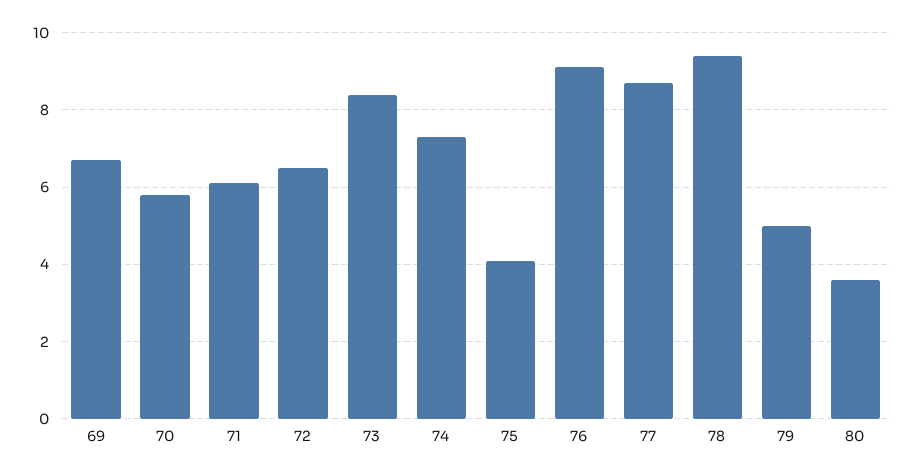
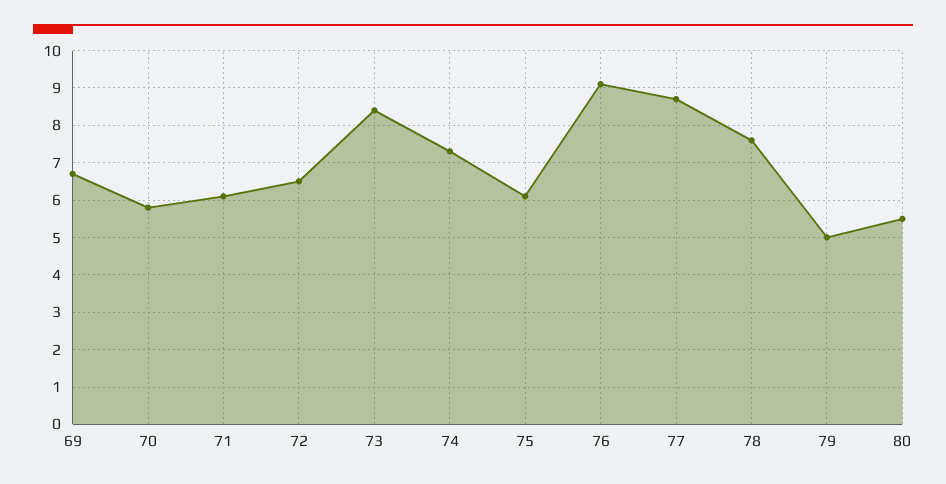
  {
    "69": 6.5,
    "70": 6,
    "71": 6,
    "72": 6.5,
    "73": 8.5,
    "74": 7.5,
-   "75": 4,
+   "75": 6,
    "76": 9,
    "77": 8.5,
-   "78": 9.5,
+   "78": 7.5,
    "79": 5,
-   "80": 3.5
+   "80": 5.5
  }

